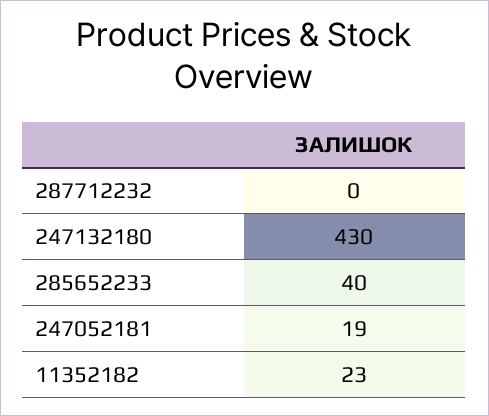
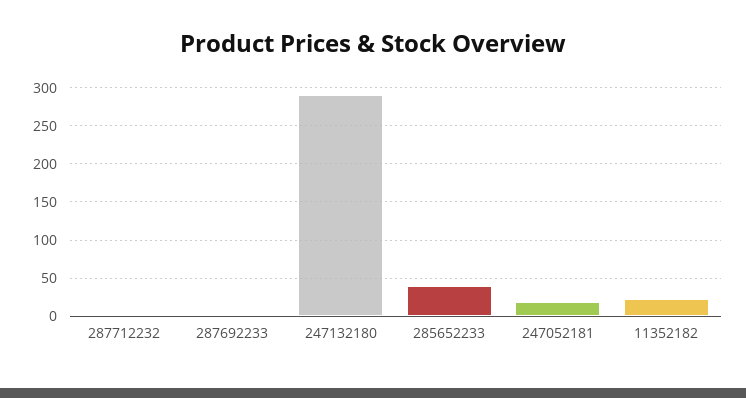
  {
    "287712232": 0,
-   "247132180": 430,
+   "247132180": 290,
    "285652233": 40,
    "247052181": 19,
-   "11352182": 23
+   "11352182": 23,
+   "287692233": 0
  }

